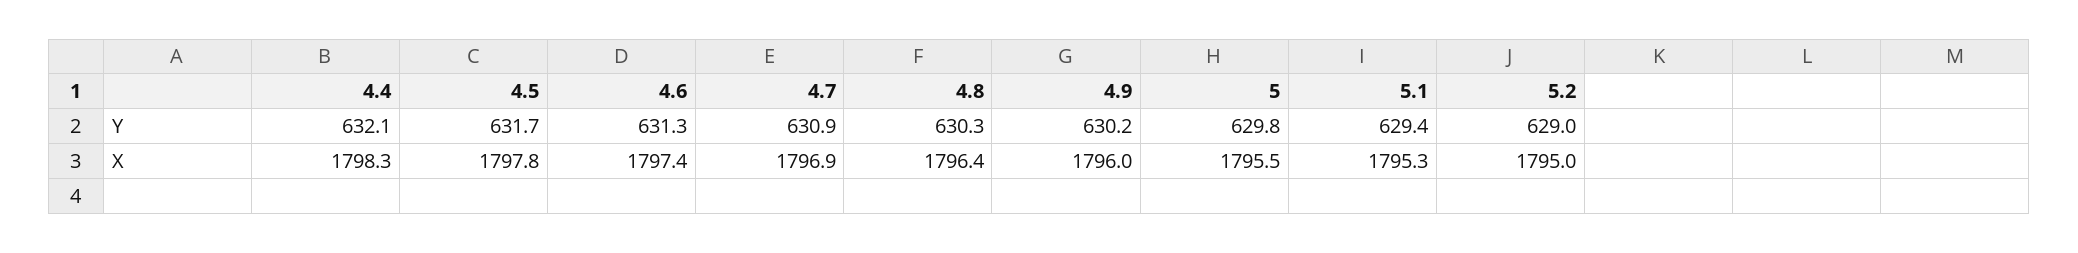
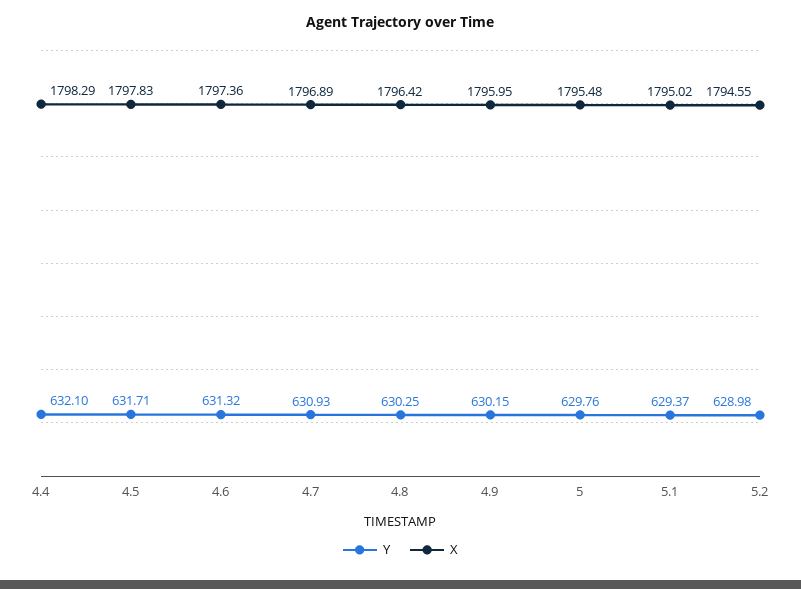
  {
    "Y": {
      "4.4": 632.1,
      "4.5": 631.71,
      "4.6": 631.32,
      "4.7": 630.93,
      "4.8": 630.25,
      "4.9": 630.15,
      "5": 629.76,
      "5.1": 629.37,
      "5.2": 628.98
    },
    "X": {
      "4.4": 1798.29,
      "4.5": 1797.83,
      "4.6": 1797.36,
      "4.7": 1796.89,
      "4.8": 1796.42,
      "4.9": 1795.95,
      "5": 1795.48,
-     "5.1": 1795.3,
+     "5.1": 1795.02,
-     "5.2": 1795
+     "5.2": 1794.55
    }
  }

